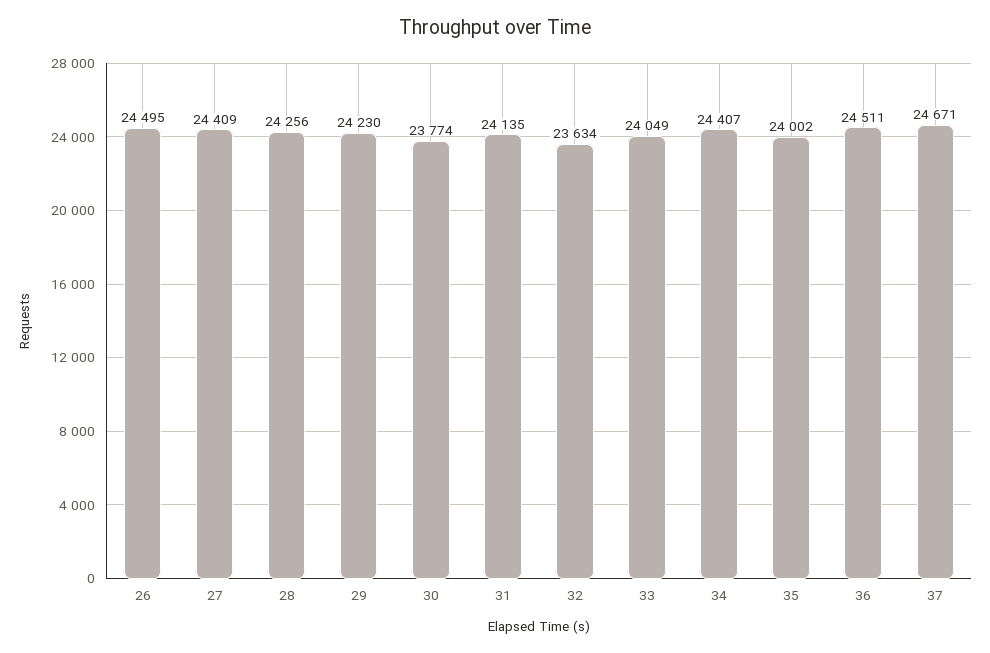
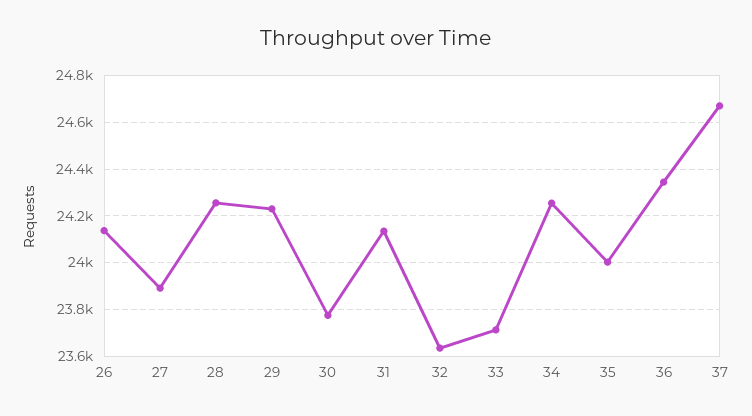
  {
-   "26": 24495,
+   "26": 24150,
-   "27": 24409,
+   "27": 23900,
    "28": 24256,
    "29": 24230,
    "30": 23774,
    "31": 24135,
    "32": 23634,
-   "33": 24049,
+   "33": 23700,
-   "34": 24407,
+   "34": 24250,
    "35": 24002,
-   "36": 24511,
+   "36": 24350,
    "37": 24671
  }

